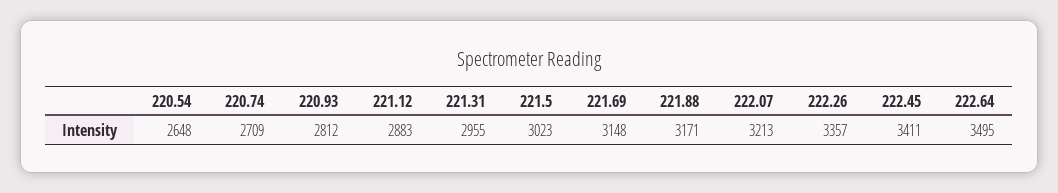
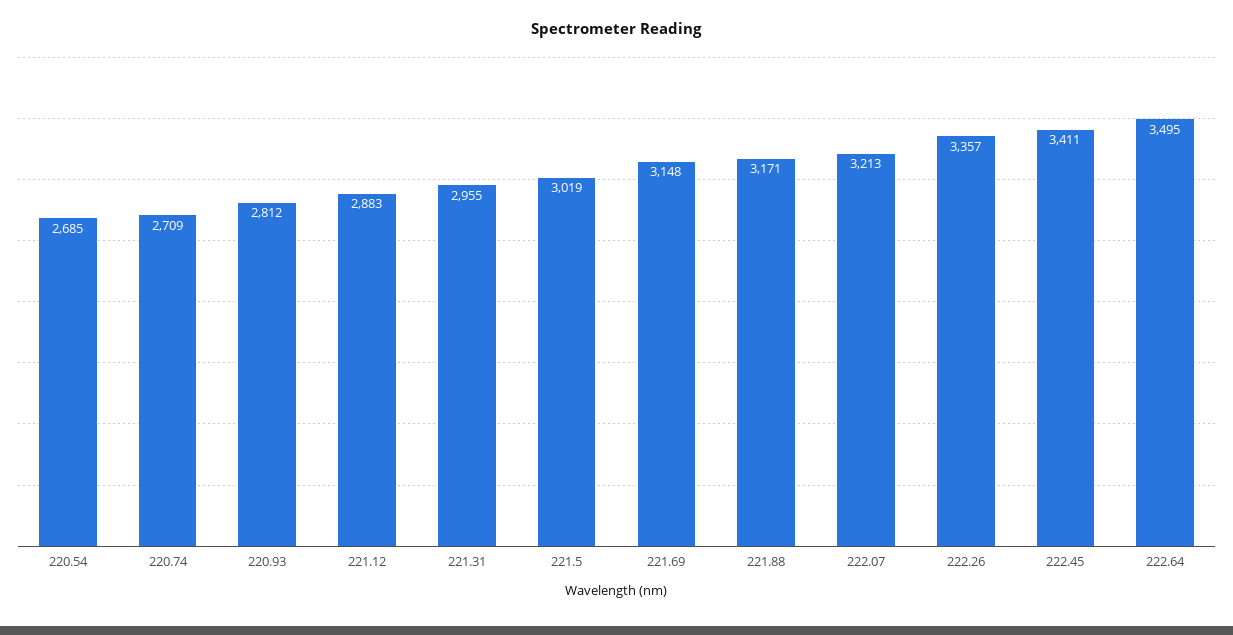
  {
-   "220.54": 2648,
+   "220.54": 2685,
    "220.74": 2709,
    "220.93": 2812,
    "221.12": 2883,
    "221.31": 2955,
-   "221.5": 3023,
+   "221.5": 3019,
    "221.69": 3148,
    "221.88": 3171,
    "222.07": 3213,
    "222.26": 3357,
    "222.45": 3411,
    "222.64": 3495
  }

